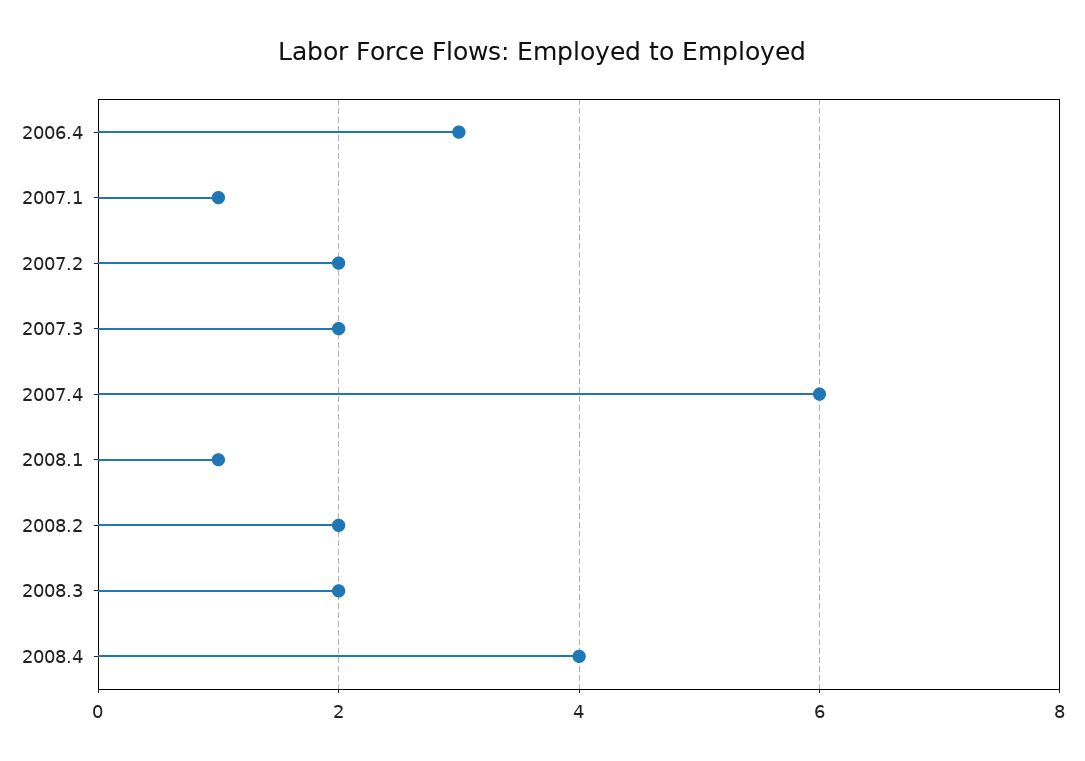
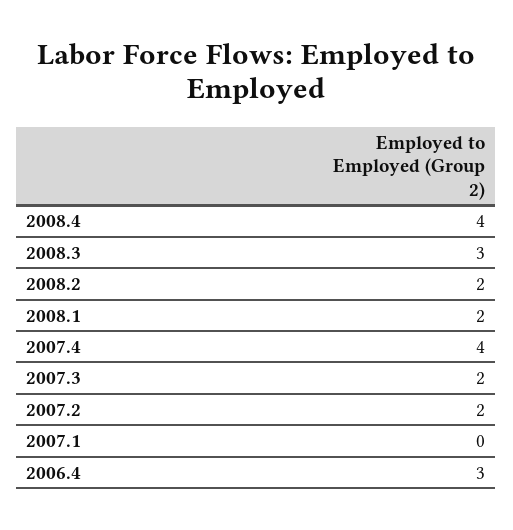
  {
    "2006.4": 3,
-   "2007.1": 1,
+   "2007.1": 0,
    "2007.2": 2,
    "2007.3": 2,
-   "2007.4": 6,
+   "2007.4": 4,
-   "2008.1": 1,
+   "2008.1": 2,
    "2008.2": 2,
-   "2008.3": 2,
+   "2008.3": 3,
    "2008.4": 4
  }

